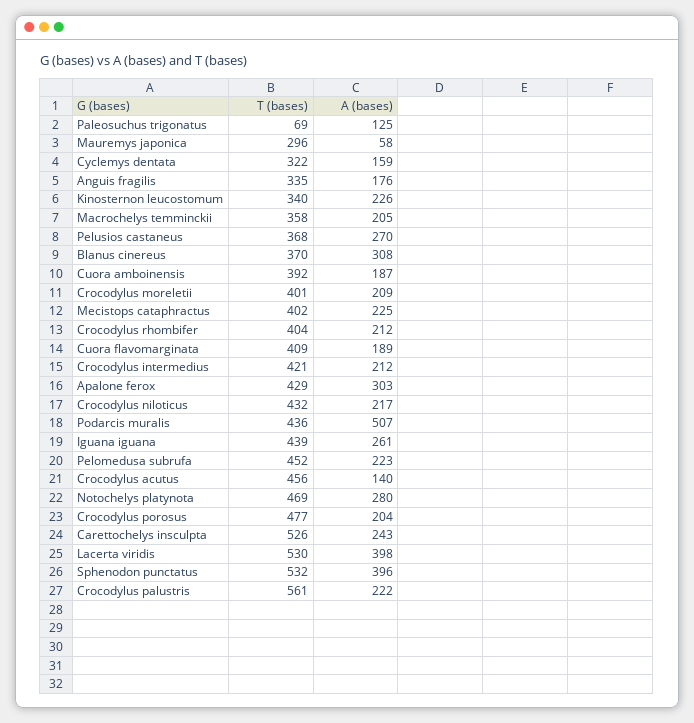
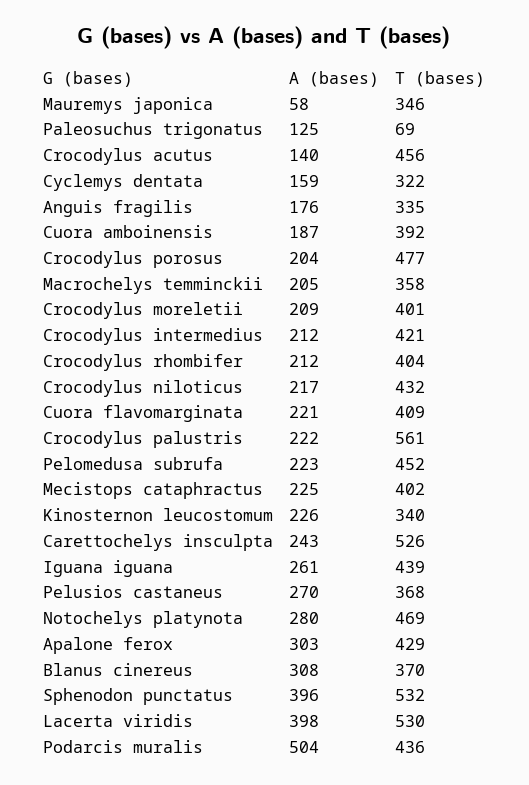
  {
    "T (bases)": {
      "Paleosuchus trigonatus": 69,
-     "Mauremys japonica": 296,
+     "Mauremys japonica": 346,
      "Cyclemys dentata": 322,
      "Anguis fragilis": 335,
      "Kinosternon leucostomum": 340,
      "Macrochelys temminckii": 358,
      "Pelusios castaneus": 368,
      "Blanus cinereus": 370,
      "Cuora amboinensis": 392,
      "Crocodylus moreletii": 401,
      "Mecistops cataphractus": 402,
      "Crocodylus rhombifer": 404,
      "Cuora flavomarginata": 409,
      "Crocodylus intermedius": 421,
      "Apalone ferox": 429,
      "Crocodylus niloticus": 432,
      "Podarcis muralis": 436,
      "Iguana iguana": 439,
      "Pelomedusa subrufa": 452,
      "Crocodylus acutus": 456,
      "Notochelys platynota": 469,
      "Crocodylus porosus": 477,
      "Carettochelys insculpta": 526,
      "Lacerta viridis": 530,
      "Sphenodon punctatus": 532,
      "Crocodylus palustris": 561
    },
    "A (bases)": {
      "Paleosuchus trigonatus": 125,
      "Mauremys japonica": 58,
      "Cyclemys dentata": 159,
      "Anguis fragilis": 176,
      "Kinosternon leucostomum": 226,
      "Macrochelys temminckii": 205,
      "Pelusios castaneus": 270,
      "Blanus cinereus": 308,
      "Cuora amboinensis": 187,
      "Crocodylus moreletii": 209,
      "Mecistops cataphractus": 225,
      "Crocodylus rhombifer": 212,
-     "Cuora flavomarginata": 189,
+     "Cuora flavomarginata": 221,
      "Crocodylus intermedius": 212,
      "Apalone ferox": 303,
      "Crocodylus niloticus": 217,
-     "Podarcis muralis": 507,
+     "Podarcis muralis": 504,
      "Iguana iguana": 261,
      "Pelomedusa subrufa": 223,
      "Crocodylus acutus": 140,
      "Notochelys platynota": 280,
      "Crocodylus porosus": 204,
      "Carettochelys insculpta": 243,
      "Lacerta viridis": 398,
      "Sphenodon punctatus": 396,
      "Crocodylus palustris": 222
    }
  }

